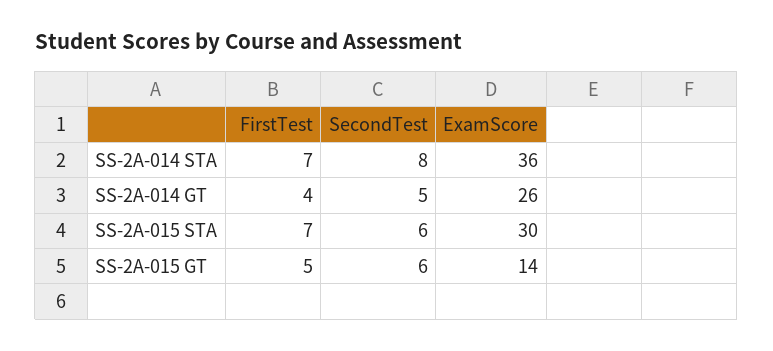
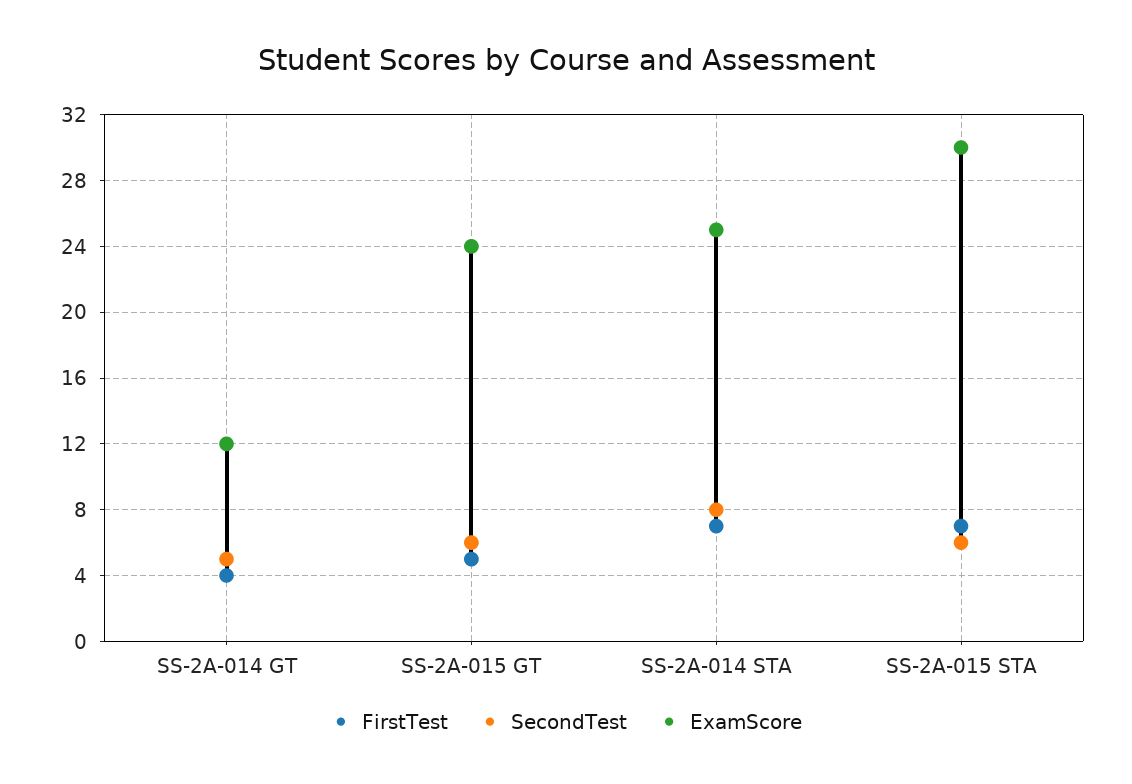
  {
    "FirstTest": {
      "SS-2A-014 STA": 7,
      "SS-2A-014 GT": 4,
      "SS-2A-015 STA": 7,
      "SS-2A-015 GT": 5
    },
    "SecondTest": {
      "SS-2A-014 STA": 8,
      "SS-2A-014 GT": 5,
      "SS-2A-015 STA": 6,
      "SS-2A-015 GT": 6
    },
    "ExamScore": {
-     "SS-2A-014 STA": 36,
+     "SS-2A-014 STA": 25,
-     "SS-2A-014 GT": 26,
+     "SS-2A-014 GT": 12,
      "SS-2A-015 STA": 30,
-     "SS-2A-015 GT": 14
+     "SS-2A-015 GT": 24
    }
  }

